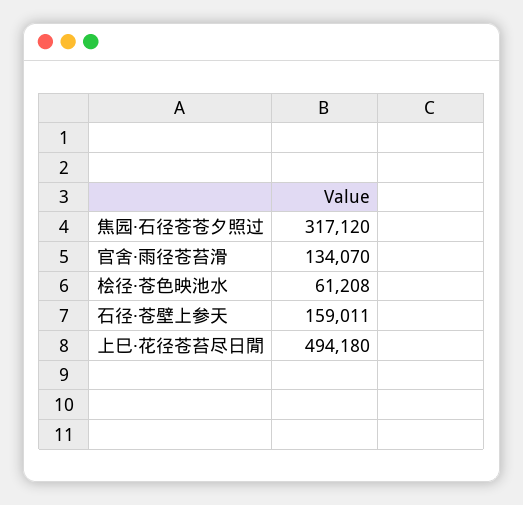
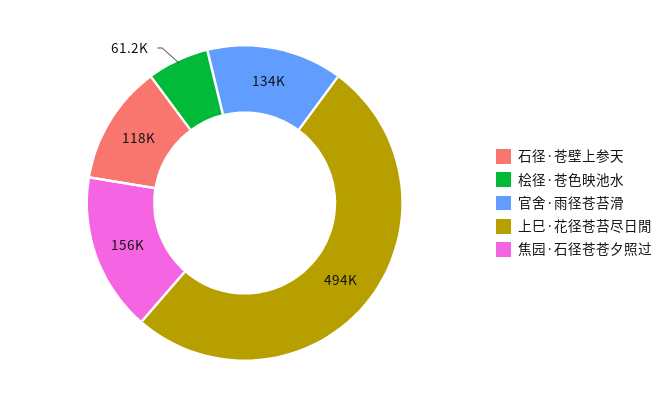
  {
-   "焦园·石径苍苍夕照过": 317120,
+   "焦园·石径苍苍夕照过": 156000,
    "官舍·雨径苍苔滑": 134070,
    "桧径·苍色映池水": 61208,
-   "石径·苍壁上参天": 159011,
+   "石径·苍壁上参天": 118000,
    "上巳·花径苍苔尽日閒": 494180
  }

